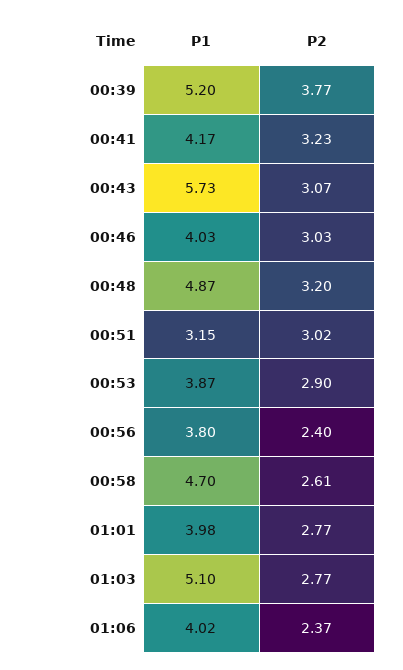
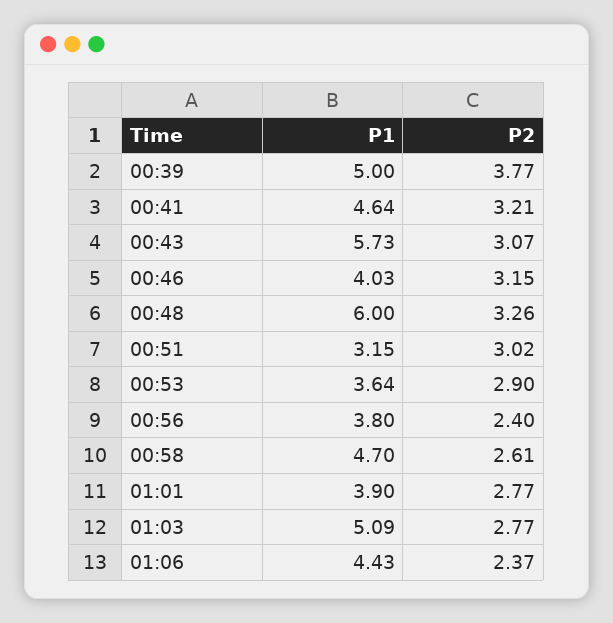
  {
    "P1": {
-     "00:39": 5.2,
+     "00:39": 5,
-     "00:41": 4.17,
+     "00:41": 4.64,
      "00:43": 5.73,
      "00:46": 4.03,
-     "00:48": 4.87,
+     "00:48": 6,
      "00:51": 3.15,
-     "00:53": 3.87,
+     "00:53": 3.64,
      "00:56": 3.8,
      "00:58": 4.7,
-     "01:01": 3.98,
+     "01:01": 3.9,
-     "01:03": 5.1,
+     "01:03": 5.09,
-     "01:06": 4.02
+     "01:06": 4.43
    },
    "P2": {
      "00:39": 3.77,
-     "00:41": 3.23,
+     "00:41": 3.21,
      "00:43": 3.07,
-     "00:46": 3.03,
+     "00:46": 3.15,
-     "00:48": 3.2,
+     "00:48": 3.26,
      "00:51": 3.02,
      "00:53": 2.9,
      "00:56": 2.4,
      "00:58": 2.61,
      "01:01": 2.77,
      "01:03": 2.77,
      "01:06": 2.37
    }
  }

